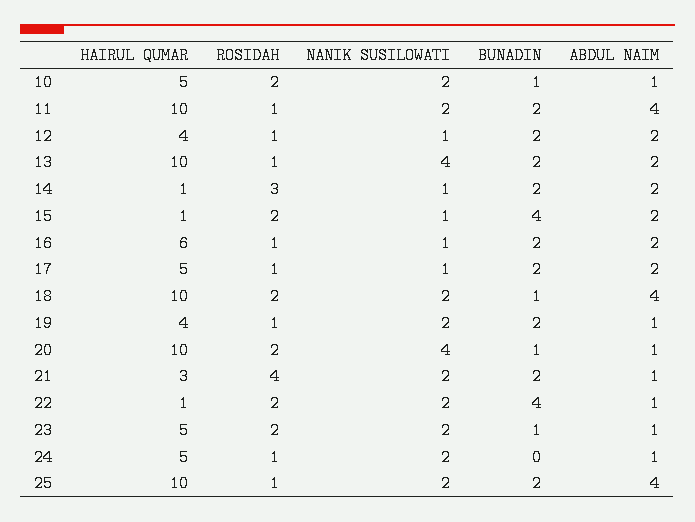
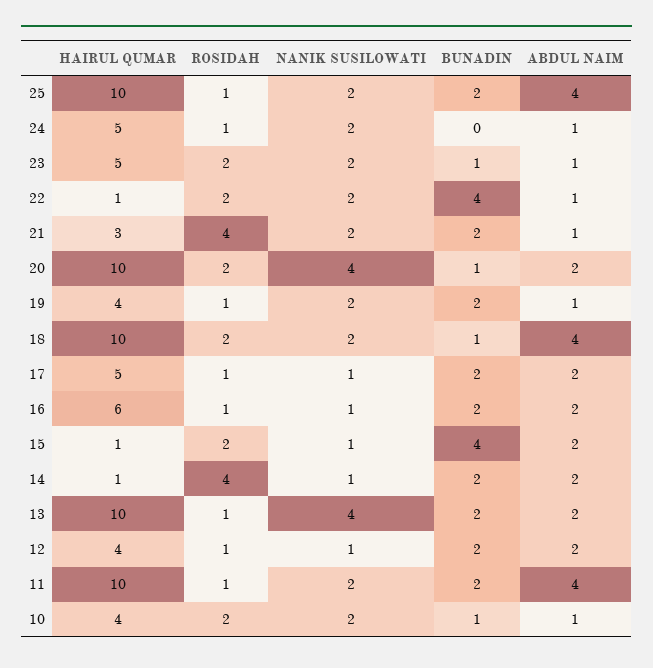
  {
    "HAIRUL QUMAR": {
-     "10": 5,
+     "10": 4,
      "11": 10,
      "12": 4,
      "13": 10,
      "14": 1,
      "15": 1,
      "16": 6,
      "17": 5,
      "18": 10,
      "19": 4,
      "20": 10,
      "21": 3,
      "22": 1,
      "23": 5,
      "24": 5,
      "25": 10
    },
    "ROSIDAH": {
      "10": 2,
      "11": 1,
      "12": 1,
      "13": 1,
-     "14": 3,
+     "14": 4,
      "15": 2,
      "16": 1,
      "17": 1,
      "18": 2,
      "19": 1,
      "20": 2,
      "21": 4,
      "22": 2,
      "23": 2,
      "24": 1,
      "25": 1
    },
    "NANIK SUSILOWATI": {
      "10": 2,
      "11": 2,
      "12": 1,
      "13": 4,
      "14": 1,
      "15": 1,
      "16": 1,
      "17": 1,
      "18": 2,
      "19": 2,
      "20": 4,
      "21": 2,
      "22": 2,
      "23": 2,
      "24": 2,
      "25": 2
    },
    "BUNADIN": {
      "10": 1,
      "11": 2,
      "12": 2,
      "13": 2,
      "14": 2,
      "15": 4,
      "16": 2,
      "17": 2,
      "18": 1,
      "19": 2,
      "20": 1,
      "21": 2,
      "22": 4,
      "23": 1,
      "24": 0,
      "25": 2
    },
    "ABDUL NAIM": {
      "10": 1,
      "11": 4,
      "12": 2,
      "13": 2,
      "14": 2,
      "15": 2,
      "16": 2,
      "17": 2,
      "18": 4,
      "19": 1,
-     "20": 1,
+     "20": 2,
      "21": 1,
      "22": 1,
      "23": 1,
      "24": 1,
      "25": 4
    }
  }

